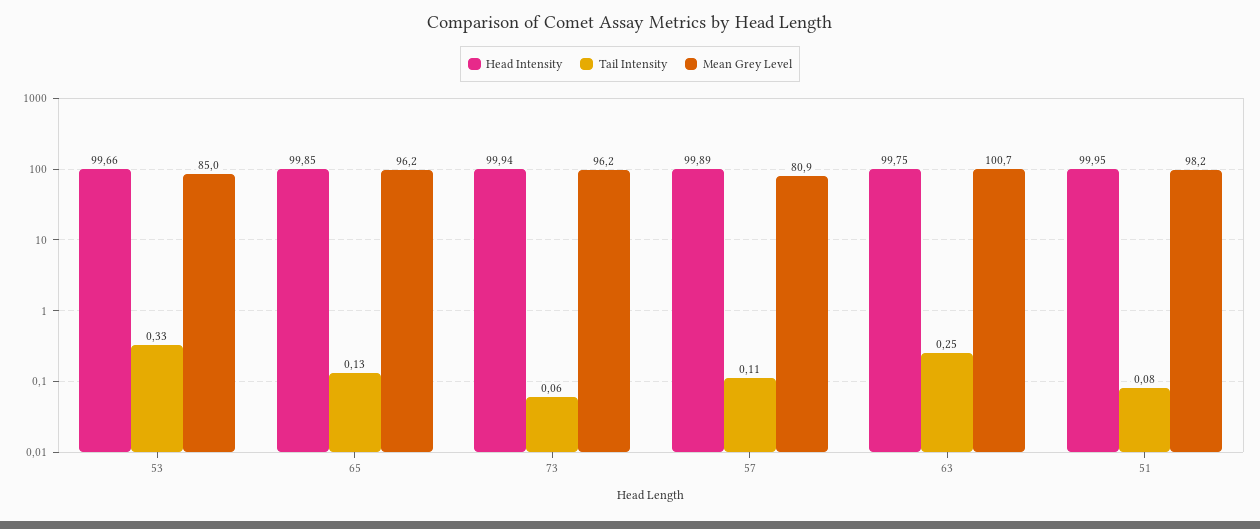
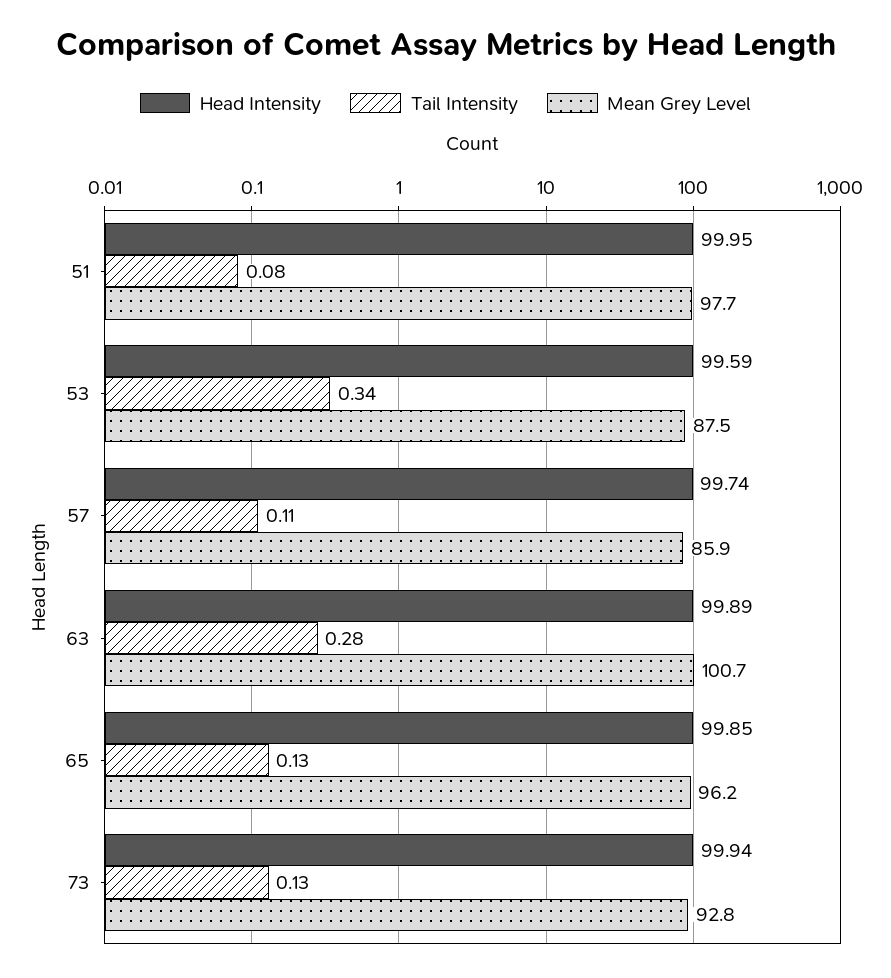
  {
    "Head Intensity": {
-     "53": 99.66,
+     "53": 99.59,
      "65": 99.85,
      "73": 99.94,
-     "57": 99.89,
+     "57": 99.74,
-     "63": 99.75,
+     "63": 99.89,
      "51": 99.95
    },
    "Tail Intensity": {
-     "53": 0.33,
+     "53": 0.34,
      "65": 0.13,
-     "73": 0.06,
+     "73": 0.13,
      "57": 0.11,
-     "63": 0.25,
+     "63": 0.28,
      "51": 0.08
    },
    "Mean Grey Level": {
-     "53": 85,
+     "53": 87.5,
      "65": 96.2,
-     "73": 96.2,
+     "73": 92.8,
-     "57": 80.9,
+     "57": 85.9,
      "63": 100.7,
-     "51": 98.2
+     "51": 97.7
    }
  }

